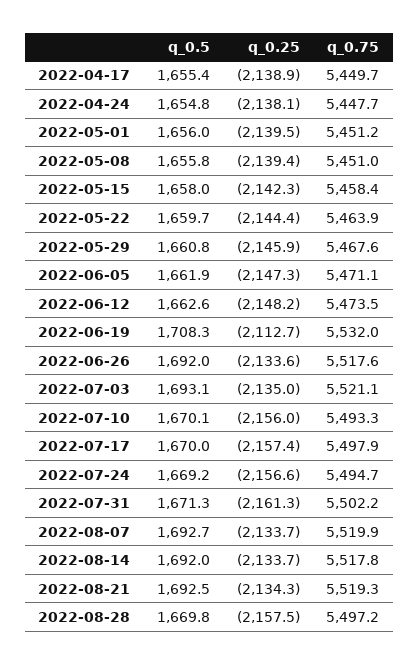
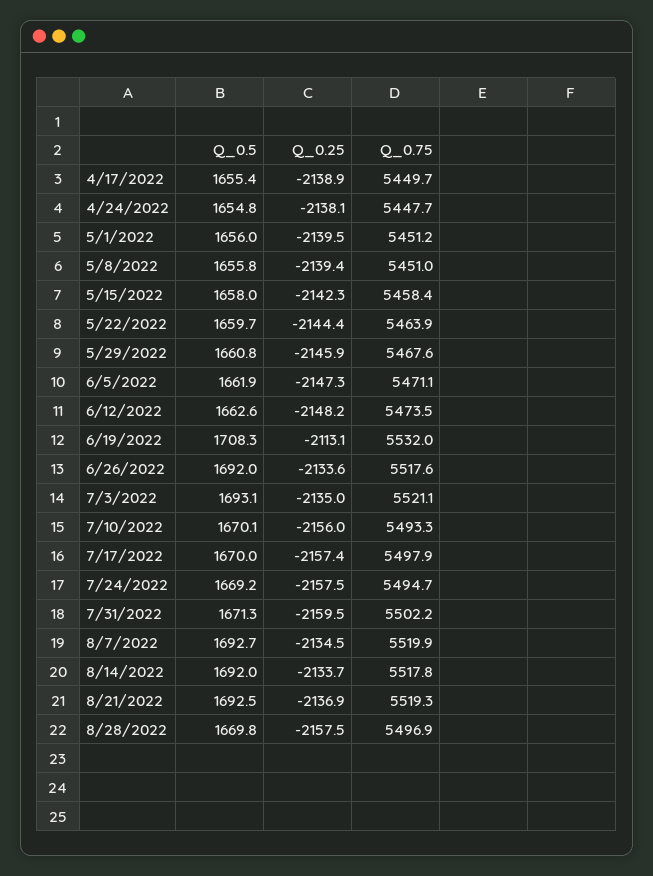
  {
    "q_0.5": {
      "2022-04-17": 1655.4,
      "2022-04-24": 1654.8,
      "2022-05-01": 1656,
      "2022-05-08": 1655.8,
      "2022-05-15": 1658,
      "2022-05-22": 1659.7,
      "2022-05-29": 1660.8,
      "2022-06-05": 1661.9,
      "2022-06-12": 1662.6,
      "2022-06-19": 1708.3,
      "2022-06-26": 1692,
      "2022-07-03": 1693.1,
      "2022-07-10": 1670.1,
      "2022-07-17": 1670,
      "2022-07-24": 1669.2,
      "2022-07-31": 1671.3,
      "2022-08-07": 1692.7,
      "2022-08-14": 1692,
      "2022-08-21": 1692.5,
      "2022-08-28": 1669.8
    },
    "q_0.25": {
      "2022-04-17": -2138.9,
      "2022-04-24": -2138.1,
      "2022-05-01": -2139.5,
      "2022-05-08": -2139.4,
      "2022-05-15": -2142.3,
      "2022-05-22": -2144.4,
      "2022-05-29": -2145.9,
      "2022-06-05": -2147.3,
      "2022-06-12": -2148.2,
-     "2022-06-19": -2112.7,
+     "2022-06-19": -2113.1,
      "2022-06-26": -2133.6,
      "2022-07-03": -2135,
      "2022-07-10": -2156,
      "2022-07-17": -2157.4,
-     "2022-07-24": -2156.6,
+     "2022-07-24": -2157.5,
-     "2022-07-31": -2161.3,
+     "2022-07-31": -2159.5,
-     "2022-08-07": -2133.7,
+     "2022-08-07": -2134.5,
      "2022-08-14": -2133.7,
-     "2022-08-21": -2134.3,
+     "2022-08-21": -2136.9,
      "2022-08-28": -2157.5
    },
    "q_0.75": {
      "2022-04-17": 5449.7,
      "2022-04-24": 5447.7,
      "2022-05-01": 5451.2,
      "2022-05-08": 5451,
      "2022-05-15": 5458.4,
      "2022-05-22": 5463.9,
      "2022-05-29": 5467.6,
      "2022-06-05": 5471.1,
      "2022-06-12": 5473.5,
      "2022-06-19": 5532,
      "2022-06-26": 5517.6,
      "2022-07-03": 5521.1,
      "2022-07-10": 5493.3,
      "2022-07-17": 5497.9,
      "2022-07-24": 5494.7,
      "2022-07-31": 5502.2,
      "2022-08-07": 5519.9,
      "2022-08-14": 5517.8,
      "2022-08-21": 5519.3,
-     "2022-08-28": 5497.2
+     "2022-08-28": 5496.9
    }
  }

